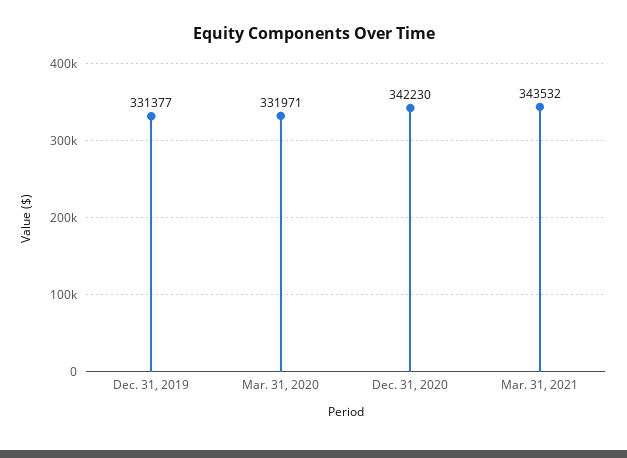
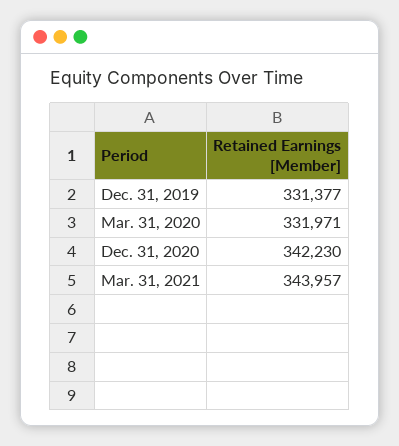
  {
    "Dec. 31, 2019": 331377,
    "Mar. 31, 2020": 331971,
    "Dec. 31, 2020": 342230,
-   "Mar. 31, 2021": 343532
+   "Mar. 31, 2021": 343957
  }

